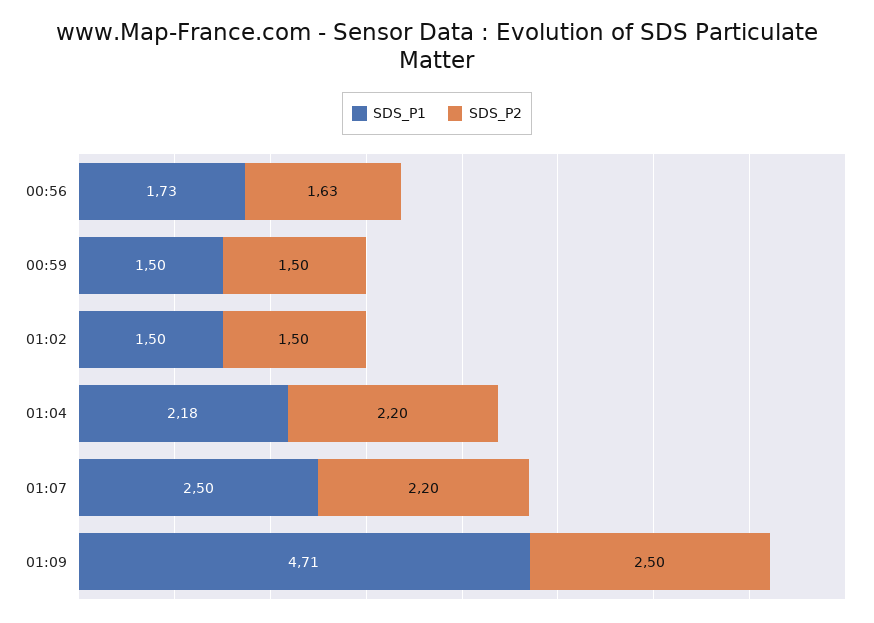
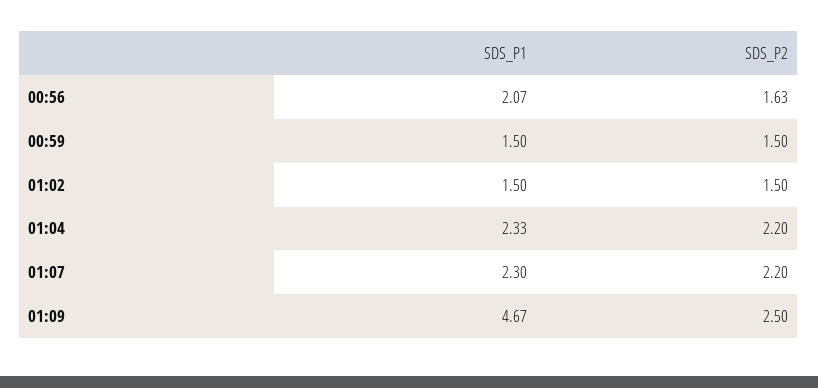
  {
    "SDS_P1": {
-     "00:56": 1.73,
+     "00:56": 2.07,
      "00:59": 1.5,
      "01:02": 1.5,
-     "01:04": 2.18,
+     "01:04": 2.33,
-     "01:07": 2.5,
+     "01:07": 2.3,
-     "01:09": 4.71
+     "01:09": 4.67
    },
    "SDS_P2": {
      "00:56": 1.63,
      "00:59": 1.5,
      "01:02": 1.5,
      "01:04": 2.2,
      "01:07": 2.2,
      "01:09": 2.5
    }
  }

